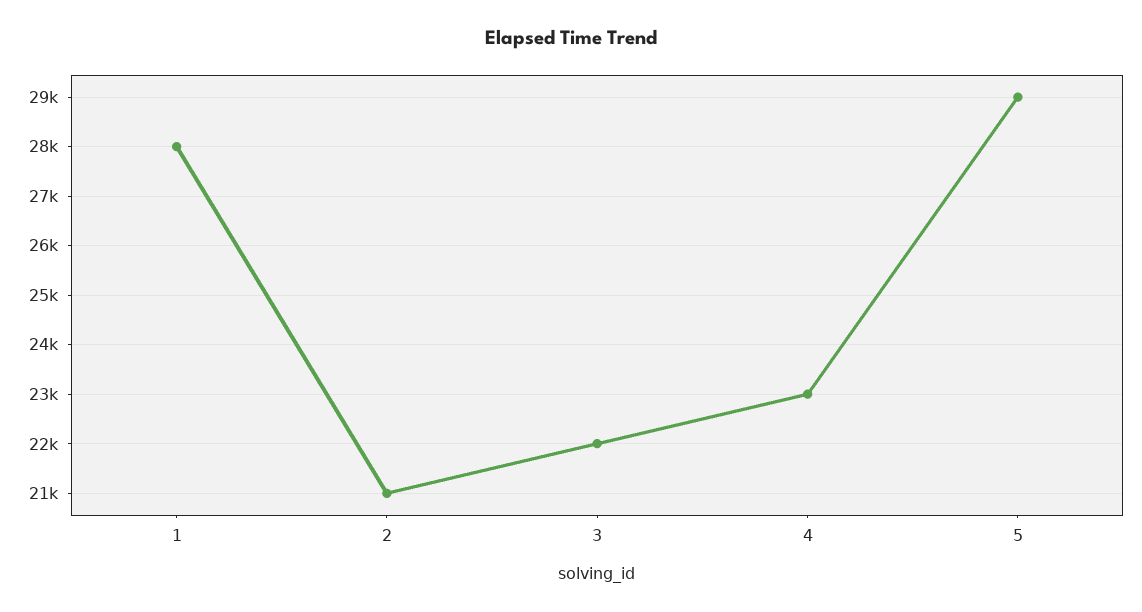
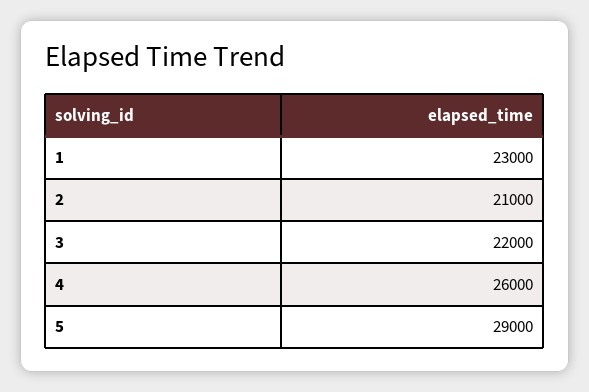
  {
-   "1": 28000,
+   "1": 23000,
    "2": 21000,
    "3": 22000,
-   "4": 23000,
+   "4": 26000,
    "5": 29000
  }

